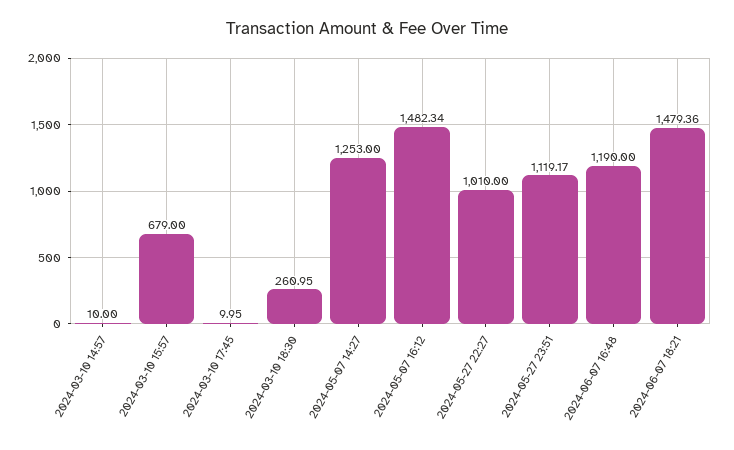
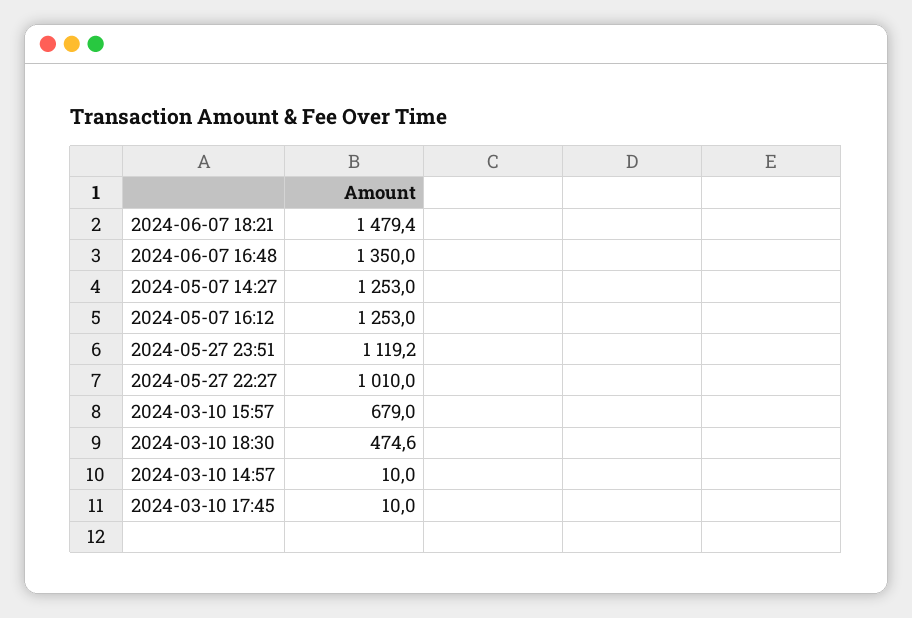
  {
    "2024-03-10 14:57": 10,
    "2024-03-10 15:57": 679,
    "2024-03-10 17:45": 9.95,
-   "2024-03-10 18:30": 260.95,
+   "2024-03-10 18:30": 474.6,
    "2024-05-07 14:27": 1253,
-   "2024-05-07 16:12": 1482.34,
+   "2024-05-07 16:12": 1253,
    "2024-05-27 22:27": 1010,
    "2024-05-27 23:51": 1119.17,
-   "2024-06-07 16:48": 1190,
+   "2024-06-07 16:48": 1350,
    "2024-06-07 18:21": 1479.36
  }

